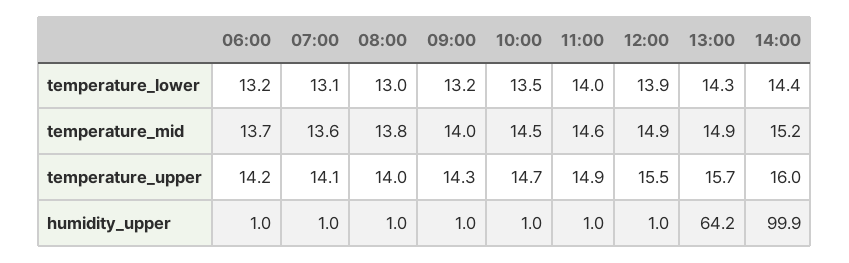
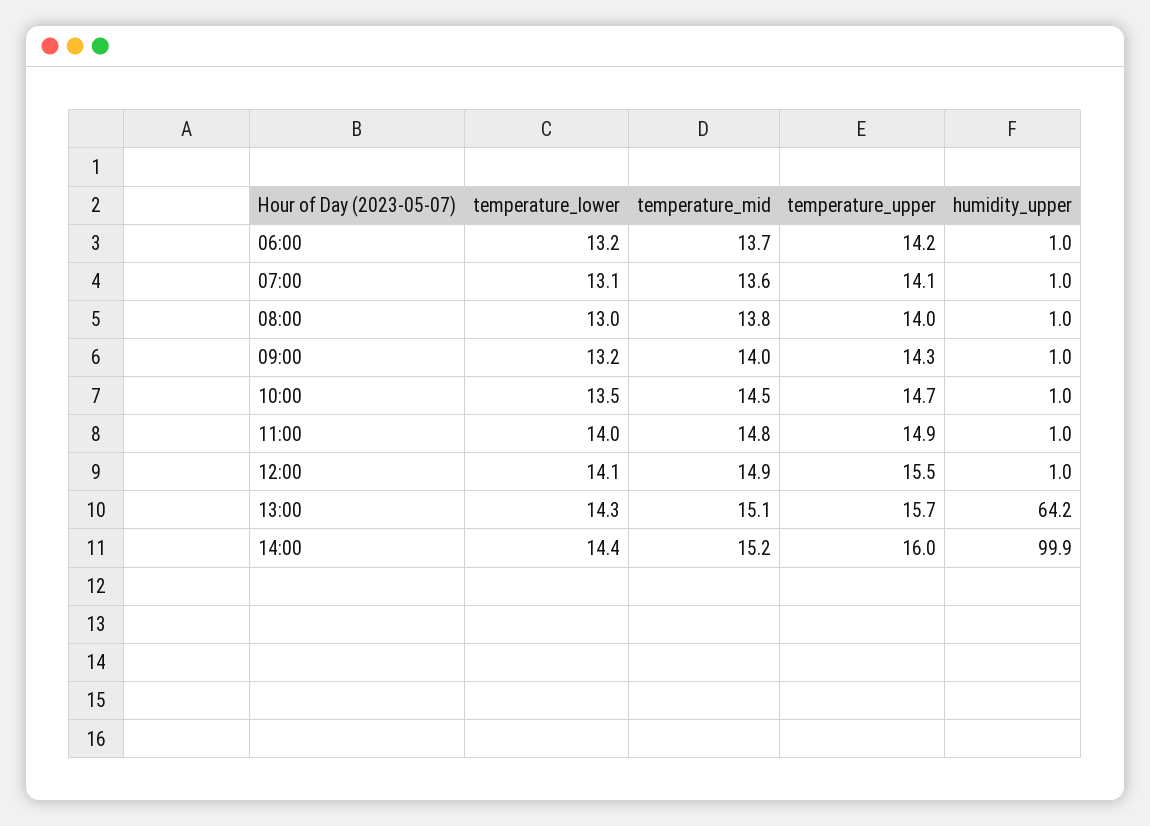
  {
    "06:00": {
      "temperature_lower": 13.2,
      "temperature_mid": 13.7,
      "temperature_upper": 14.2,
      "humidity_upper": 1
    },
    "07:00": {
      "temperature_lower": 13.1,
      "temperature_mid": 13.6,
      "temperature_upper": 14.1,
      "humidity_upper": 1
    },
    "08:00": {
      "temperature_lower": 13,
      "temperature_mid": 13.8,
      "temperature_upper": 14,
      "humidity_upper": 1
    },
    "09:00": {
      "temperature_lower": 13.2,
      "temperature_mid": 14,
      "temperature_upper": 14.3,
      "humidity_upper": 1
    },
    "10:00": {
      "temperature_lower": 13.5,
      "temperature_mid": 14.5,
      "temperature_upper": 14.7,
      "humidity_upper": 1
    },
    "11:00": {
      "temperature_lower": 14,
-     "temperature_mid": 14.6,
+     "temperature_mid": 14.8,
      "temperature_upper": 14.9,
      "humidity_upper": 1
    },
    "12:00": {
-     "temperature_lower": 13.9,
+     "temperature_lower": 14.1,
      "temperature_mid": 14.9,
      "temperature_upper": 15.5,
      "humidity_upper": 1
    },
    "13:00": {
      "temperature_lower": 14.3,
-     "temperature_mid": 14.9,
+     "temperature_mid": 15.1,
      "temperature_upper": 15.7,
      "humidity_upper": 64.2
    },
    "14:00": {
      "temperature_lower": 14.4,
      "temperature_mid": 15.2,
      "temperature_upper": 16,
      "humidity_upper": 99.9
    }
  }

